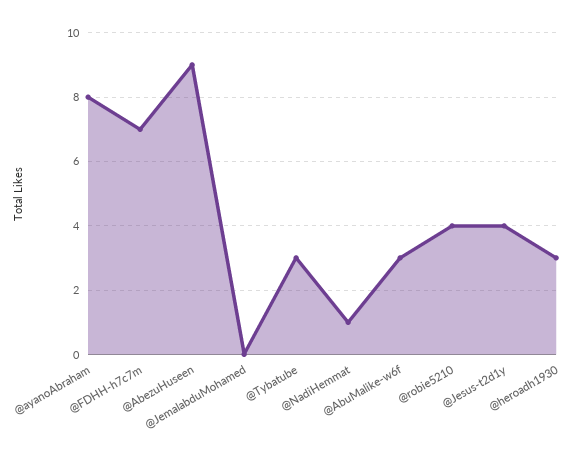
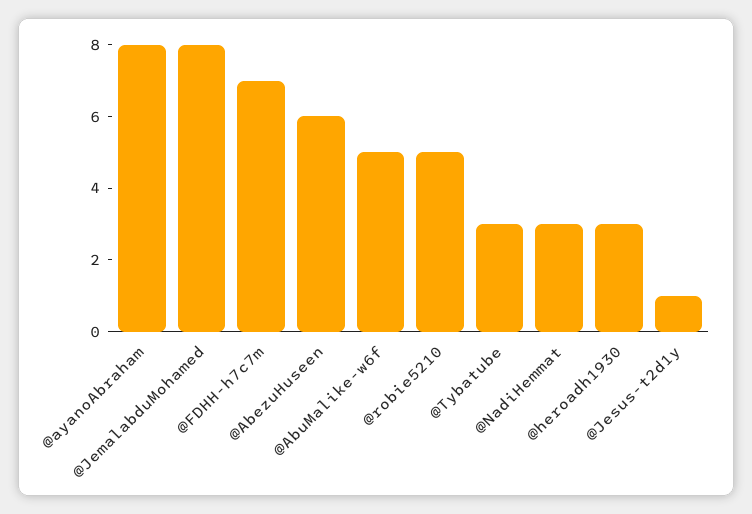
  {
    "@ayanoAbraham": 8,
    "@FDHH-h7c7m": 7,
-   "@AbezuHuseen": 9,
+   "@AbezuHuseen": 6,
-   "@JemalabduMohamed": 0,
+   "@JemalabduMohamed": 8,
    "@Tybatube": 3,
-   "@NadiHemmat": 1,
+   "@NadiHemmat": 3,
-   "@AbuMalike-w6f": 3,
+   "@AbuMalike-w6f": 5,
-   "@robie5210": 4,
+   "@robie5210": 5,
-   "@Jesus-t2d1y": 4,
+   "@Jesus-t2d1y": 1,
    "@heroadh1930": 3
  }

